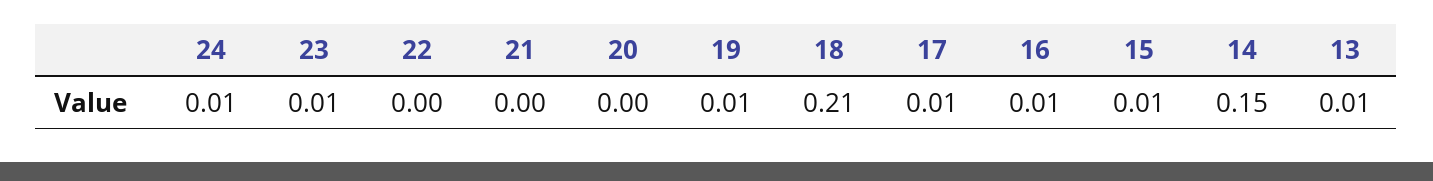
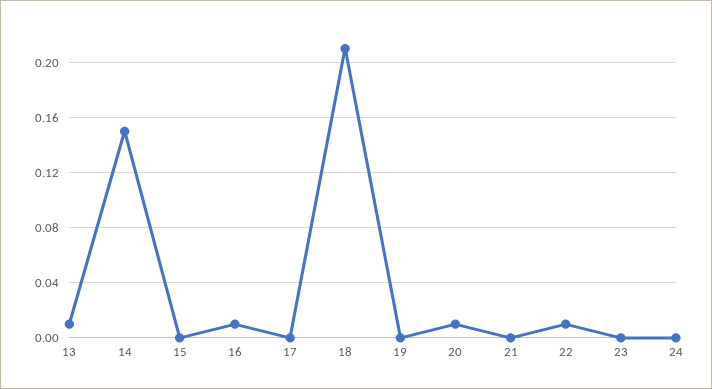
  {
-   "24": 0.01,
+   "24": 0,
-   "23": 0.01,
+   "23": 0,
-   "22": 0,
+   "22": 0.01,
    "21": 0,
-   "20": 0,
+   "20": 0.01,
-   "19": 0.01,
+   "19": 0,
    "18": 0.21,
-   "17": 0.01,
+   "17": 0,
    "16": 0.01,
-   "15": 0.01,
+   "15": 0,
    "14": 0.15,
    "13": 0.01
  }

